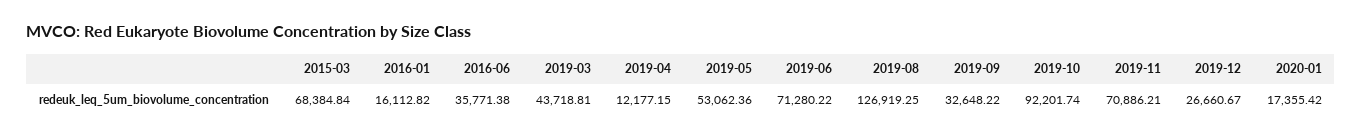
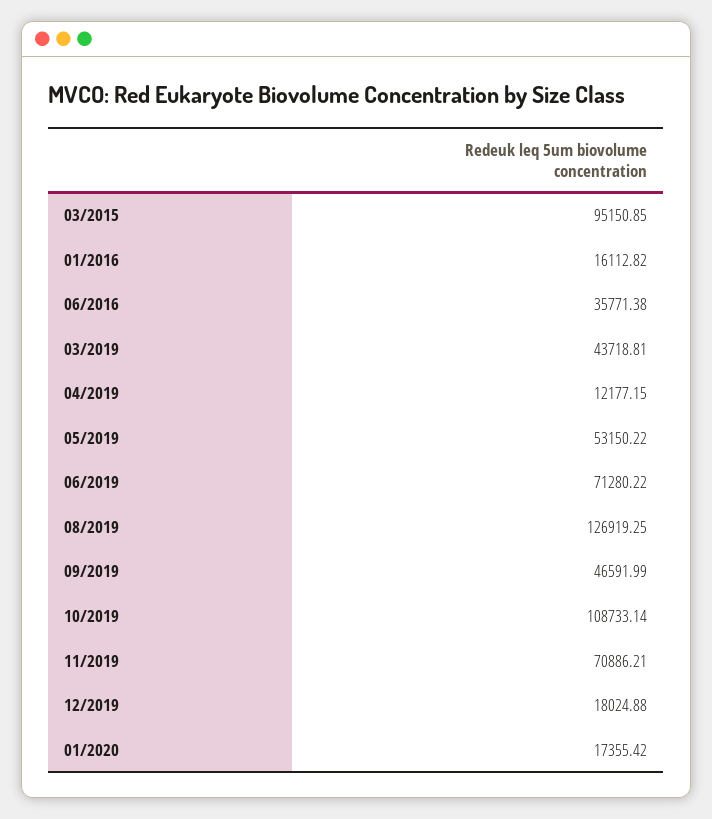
  {
-   "2015-03": 68384.84,
+   "2015-03": 95150.85,
    "2016-01": 16112.82,
    "2016-06": 35771.38,
    "2019-03": 43718.81,
    "2019-04": 12177.15,
-   "2019-05": 53062.36,
+   "2019-05": 53150.22,
    "2019-06": 71280.22,
    "2019-08": 126919.25,
-   "2019-09": 32648.22,
+   "2019-09": 46591.99,
-   "2019-10": 92201.74,
+   "2019-10": 108733.14,
    "2019-11": 70886.21,
-   "2019-12": 26660.67,
+   "2019-12": 18024.88,
    "2020-01": 17355.42
  }

